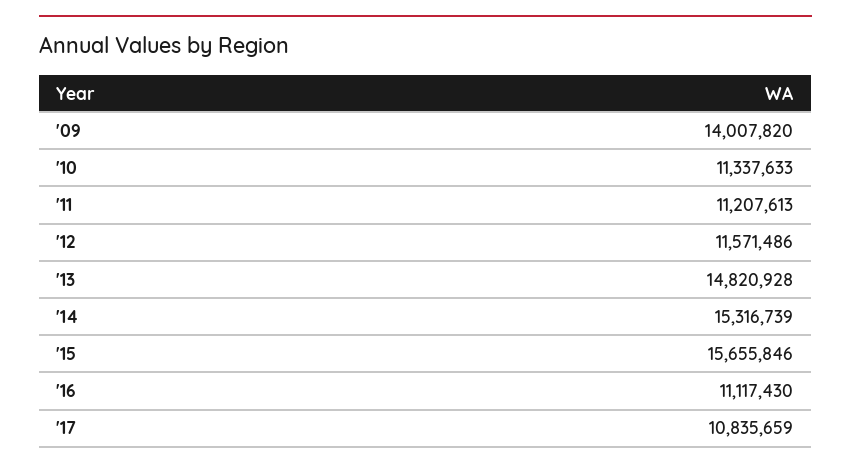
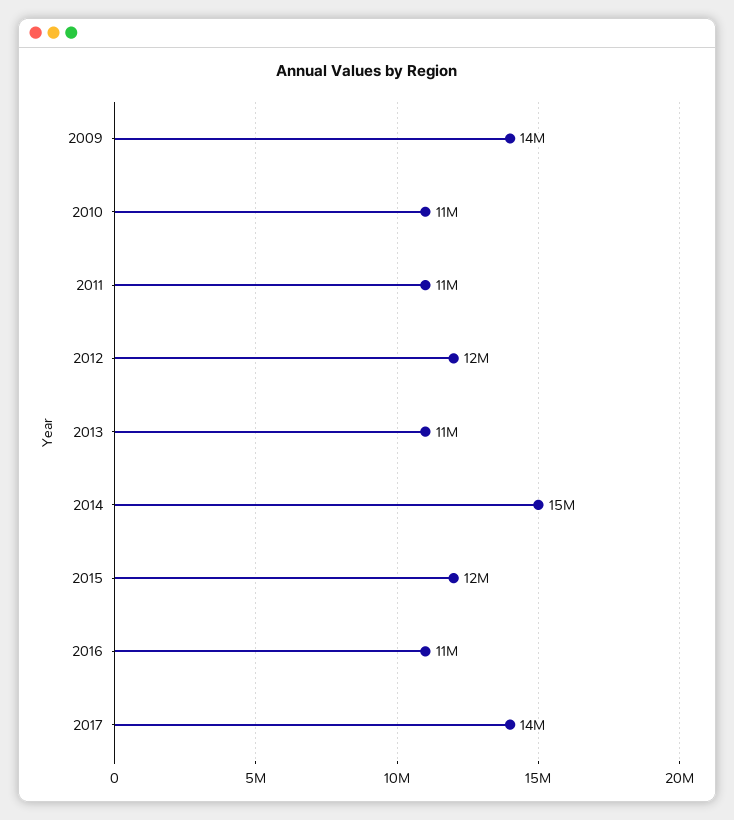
  {
    "'09": 14007820,
    "'10": 11337633,
    "'11": 11207613,
    "'12": 11571486,
-   "'13": 14820928,
+   "'13": 11000000,
    "'14": 15316739,
-   "'15": 15655846,
+   "'15": 12000000,
    "'16": 11117430,
-   "'17": 10835659
+   "'17": 14000000
  }

